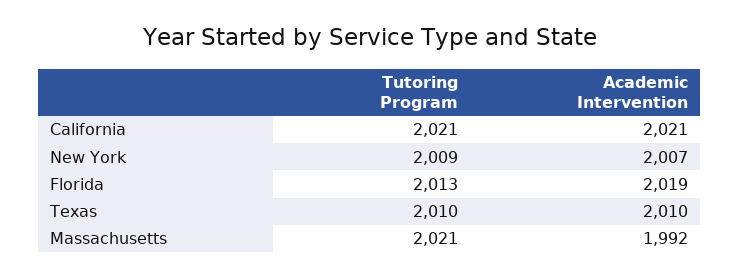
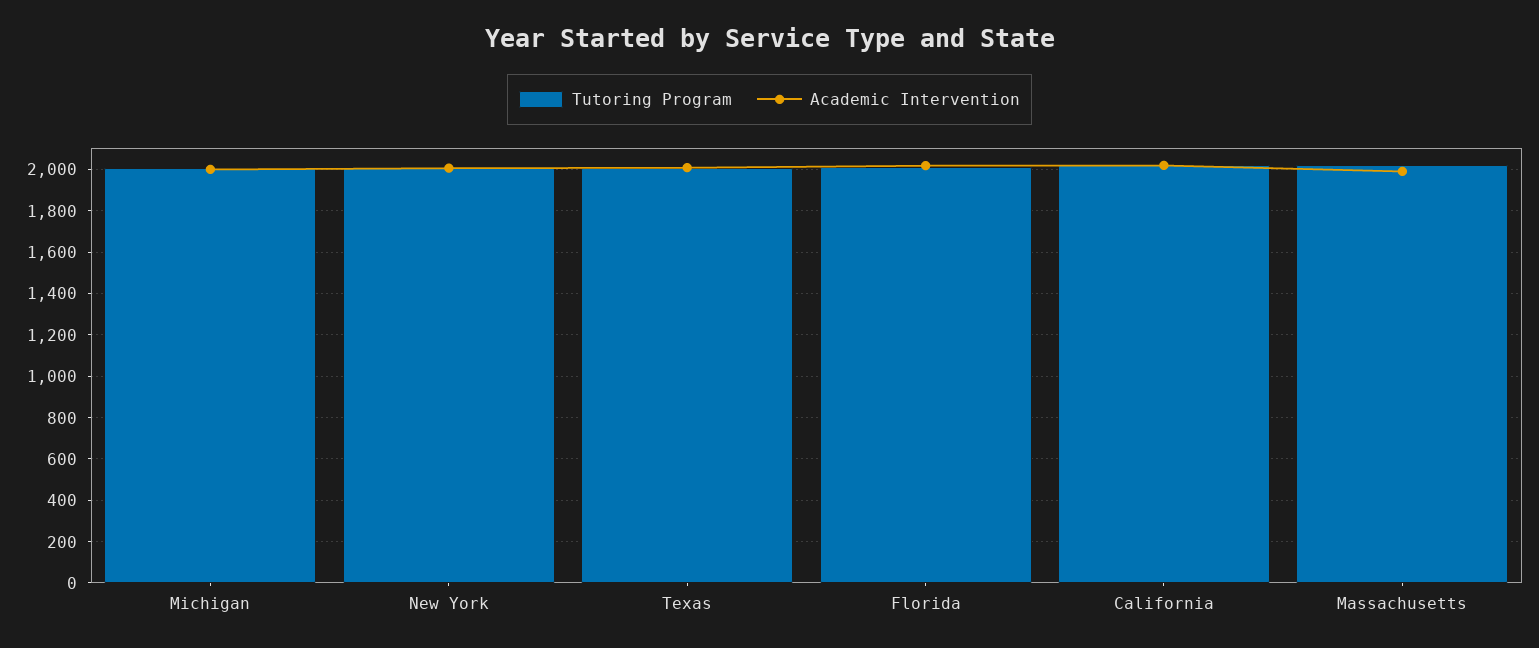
  {
    "Tutoring Program": {
      "California": 2021,
      "New York": 2009,
      "Florida": 2013,
      "Texas": 2010,
-     "Massachusetts": 2021
+     "Massachusetts": 2021,
+     "Michigan": 2000
    },
    "Academic Intervention": {
      "California": 2021,
      "New York": 2007,
      "Florida": 2019,
      "Texas": 2010,
-     "Massachusetts": 1992
+     "Massachusetts": 1992,
+     "Michigan": 2000
    }
  }

